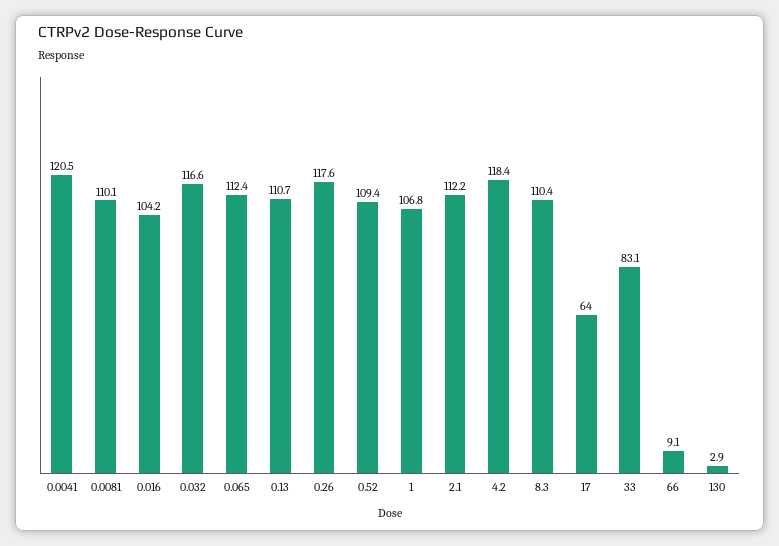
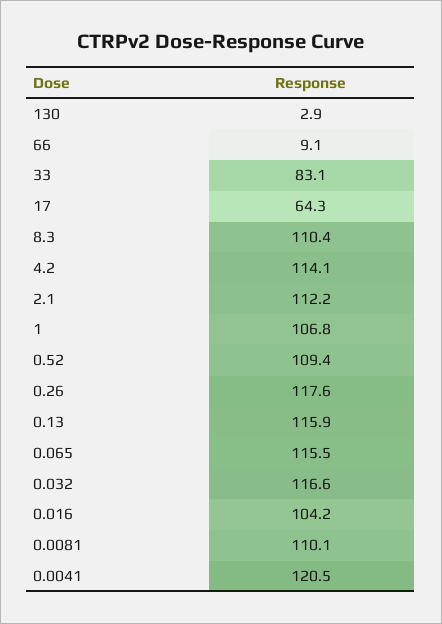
  {
    "0.0041": 120.5,
    "0.0081": 110.1,
    "0.016": 104.2,
    "0.032": 116.6,
-   "0.065": 112.4,
+   "0.065": 115.5,
-   "0.13": 110.7,
+   "0.13": 115.9,
    "0.26": 117.6,
    "0.52": 109.4,
    "1": 106.8,
    "2.1": 112.2,
-   "4.2": 118.4,
+   "4.2": 114.1,
    "8.3": 110.4,
-   "17": 64,
+   "17": 64.3,
    "33": 83.1,
    "66": 9.1,
    "130": 2.9
  }

